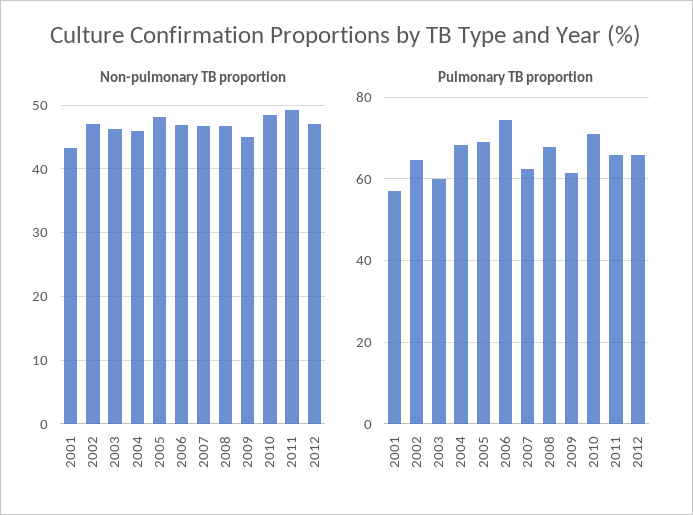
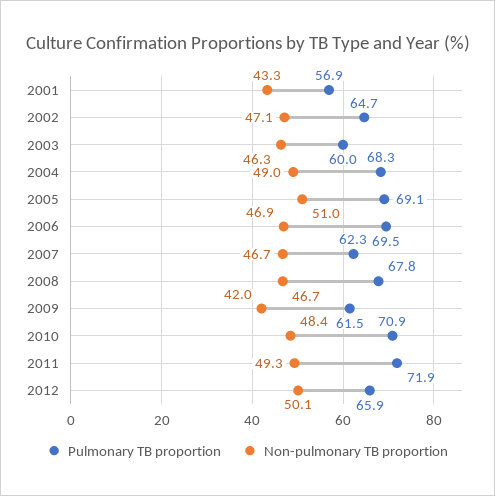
  {
    "Non-pulmonary TB proportion": {
      "2001": 43.3,
      "2002": 47.1,
      "2003": 46.3,
-     "2004": 46,
+     "2004": 49,
-     "2005": 48,
+     "2005": 51,
      "2006": 46.9,
      "2007": 46.7,
      "2008": 46.7,
-     "2009": 45,
+     "2009": 42,
      "2010": 48.4,
      "2011": 49.3,
-     "2012": 47
+     "2012": 50.1
    },
    "Pulmonary TB proportion": {
      "2001": 56.9,
      "2002": 64.7,
      "2003": 60,
      "2004": 68.3,
      "2005": 69.1,
-     "2006": 74,
+     "2006": 69.5,
      "2007": 62.3,
      "2008": 67.8,
      "2009": 61.5,
      "2010": 70.9,
-     "2011": 66,
+     "2011": 71.9,
      "2012": 65.9
    }
  }

